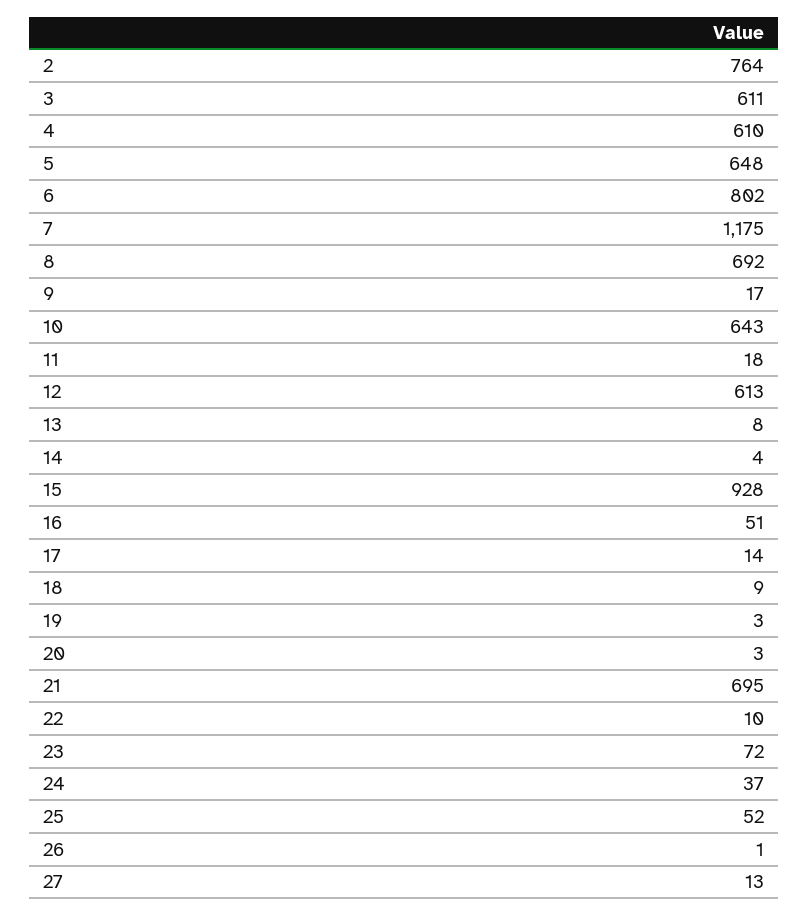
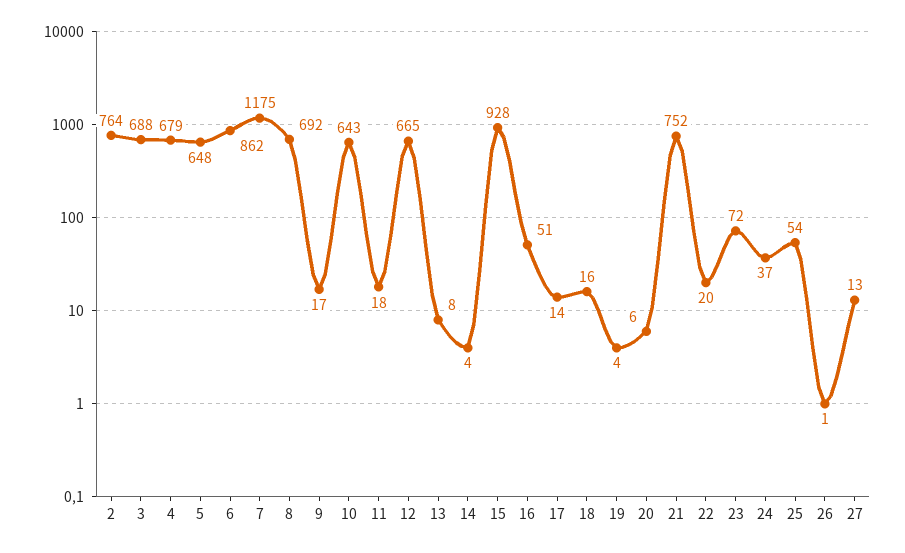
  {
    "2": 764,
-   "3": 611,
+   "3": 688,
-   "4": 610,
+   "4": 679,
    "5": 648,
-   "6": 802,
+   "6": 862,
    "7": 1175,
    "8": 692,
    "9": 17,
    "10": 643,
    "11": 18,
-   "12": 613,
+   "12": 665,
    "13": 8,
    "14": 4,
    "15": 928,
    "16": 51,
    "17": 14,
-   "18": 9,
+   "18": 16,
-   "19": 3,
+   "19": 4,
-   "20": 3,
+   "20": 6,
-   "21": 695,
+   "21": 752,
-   "22": 10,
+   "22": 20,
    "23": 72,
    "24": 37,
-   "25": 52,
+   "25": 54,
    "26": 1,
    "27": 13
  }

